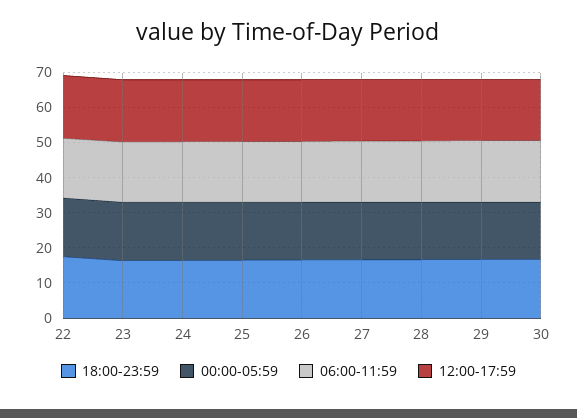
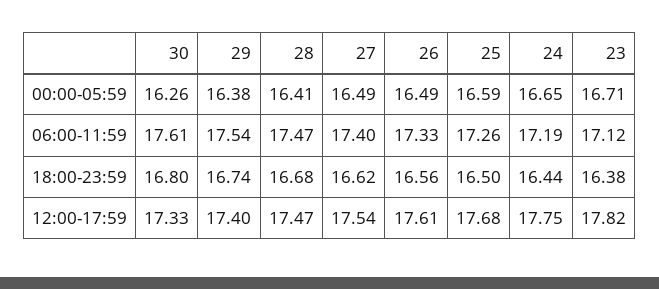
  {
    "18:00-23:59": {
-     "22": 17.5,
      "23": 16.38,
      "24": 16.44,
      "25": 16.5,
      "26": 16.56,
      "27": 16.62,
      "28": 16.68,
      "29": 16.74,
      "30": 16.8
    },
    "00:00-05:59": {
-     "22": 17.5,
      "23": 16.71,
      "24": 16.65,
      "25": 16.59,
      "26": 16.49,
      "27": 16.49,
      "28": 16.41,
      "29": 16.38,
      "30": 16.26
    },
    "06:00-11:59": {
-     "22": 17.5,
      "23": 17.12,
      "24": 17.19,
      "25": 17.26,
      "26": 17.33,
      "27": 17.4,
      "28": 17.47,
      "29": 17.54,
      "30": 17.61
    },
    "12:00-17:59": {
-     "22": 17.5,
      "23": 17.82,
      "24": 17.75,
      "25": 17.68,
      "26": 17.61,
      "27": 17.54,
      "28": 17.47,
      "29": 17.4,
      "30": 17.33
    }
  }

